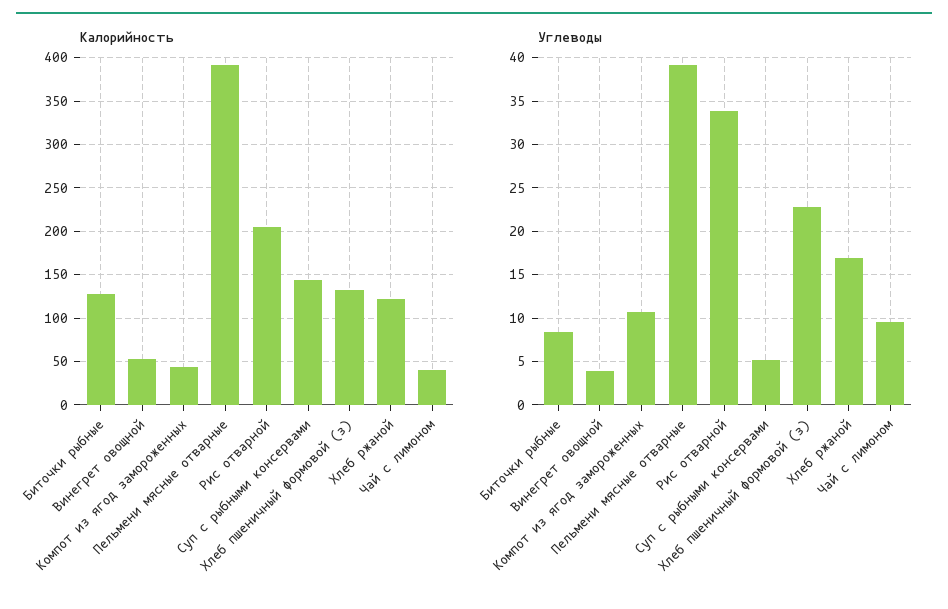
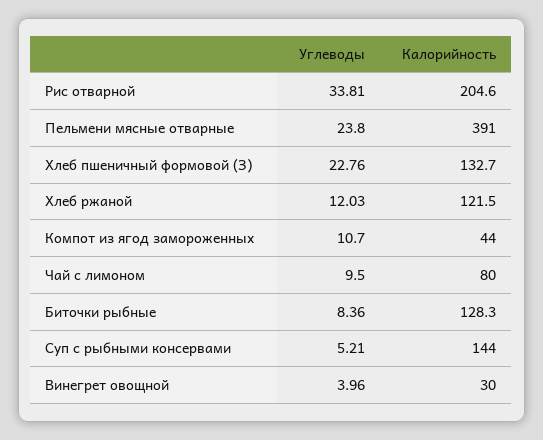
  {
    "Калорийность": {
      "Биточки рыбные": 128.3,
-     "Винегрет овощной": 50,
+     "Винегрет овощной": 30,
      "Компот из ягод замороженных": 44,
      "Пельмени мясные отварные": 391,
      "Рис отварной": 204.6,
      "Суп с рыбными консервами": 144,
      "Хлеб пшеничный формовой (з)": 132.7,
      "Хлеб ржаной": 121.5,
-     "Чай с лимоном": 40
+     "Чай с лимоном": 80
    },
    "Углеводы": {
      "Биточки рыбные": 8.36,
      "Винегрет овощной": 3.96,
      "Компот из ягод замороженных": 10.7,
-     "Пельмени мясные отварные": 39,
+     "Пельмени мясные отварные": 23.8,
      "Рис отварной": 33.81,
      "Суп с рыбными консервами": 5.21,
      "Хлеб пшеничный формовой (з)": 22.76,
-     "Хлеб ржаной": 17,
+     "Хлеб ржаной": 12.03,
      "Чай с лимоном": 9.5
    }
  }

